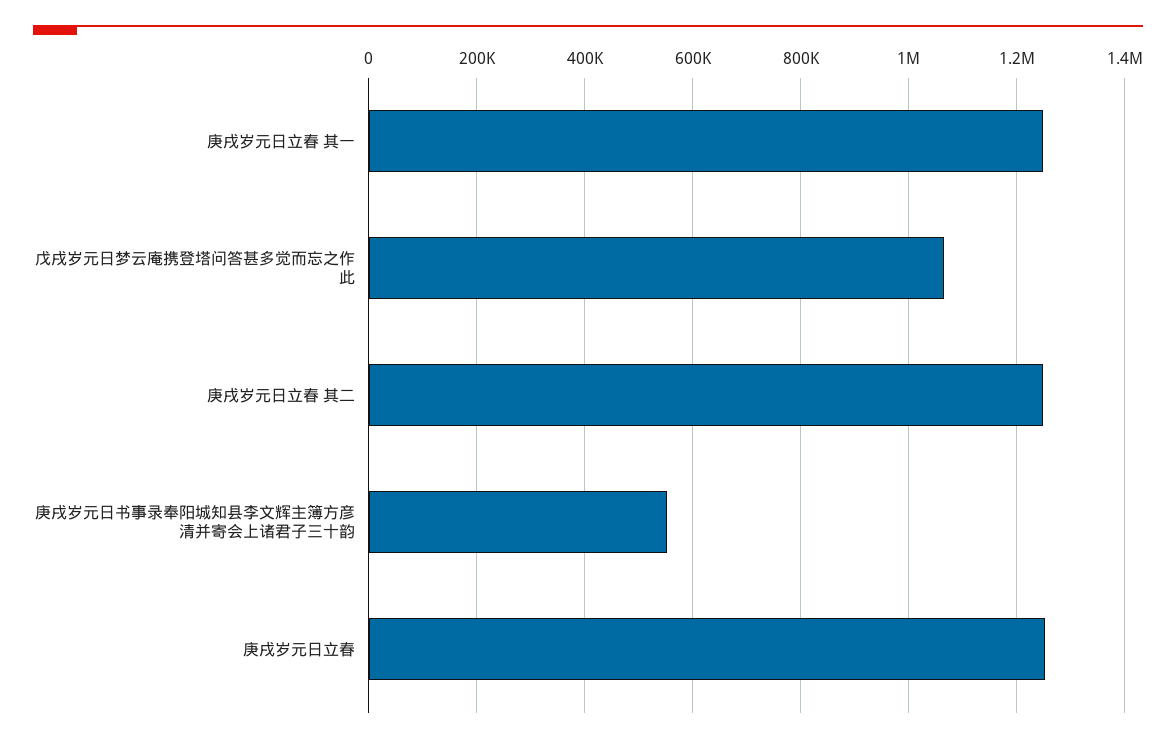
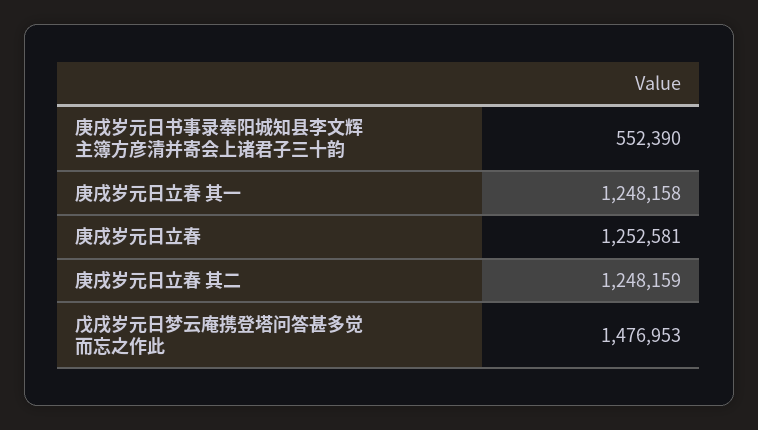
  {
    "庚戌岁元日立春 其一": 1248158,
-   "戊戌岁元日梦云庵携登塔问答甚多觉而忘之作此": 1060000,
+   "戊戌岁元日梦云庵携登塔问答甚多觉而忘之作此": 1476953,
    "庚戌岁元日立春 其二": 1248159,
    "庚戌岁元日书事录奉阳城知县李文辉主簿方彦清并寄会上诸君子三十韵": 552390,
    "庚戌岁元日立春": 1252581
  }

